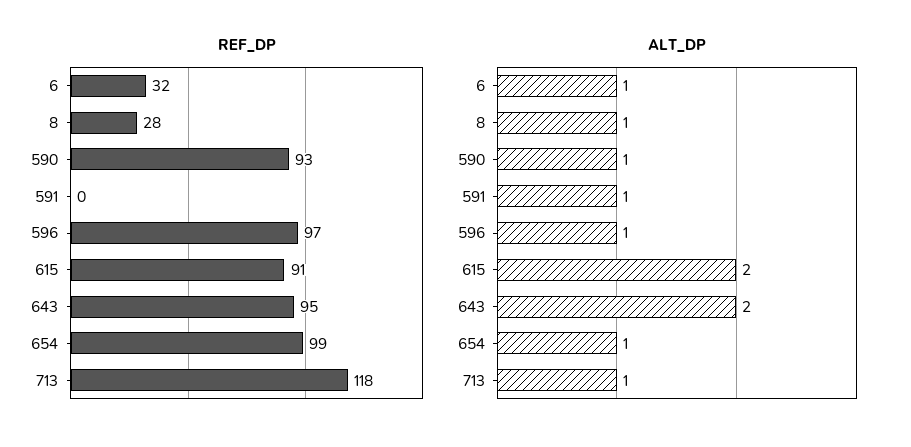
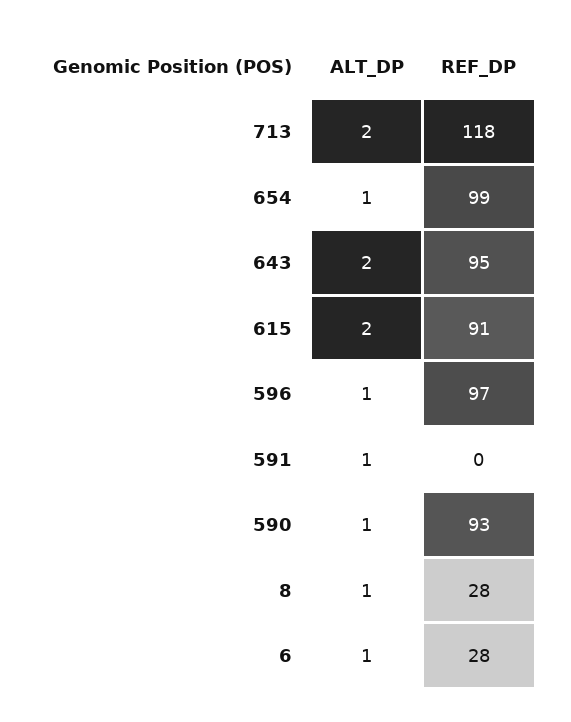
  {
    "REF_DP": {
-     "6": 32,
+     "6": 28,
      "8": 28,
      "590": 93,
      "591": 0,
      "596": 97,
      "615": 91,
      "643": 95,
      "654": 99,
      "713": 118
    },
    "ALT_DP": {
      "6": 1,
      "8": 1,
      "590": 1,
      "591": 1,
      "596": 1,
      "615": 2,
      "643": 2,
      "654": 1,
-     "713": 1
+     "713": 2
    }
  }

